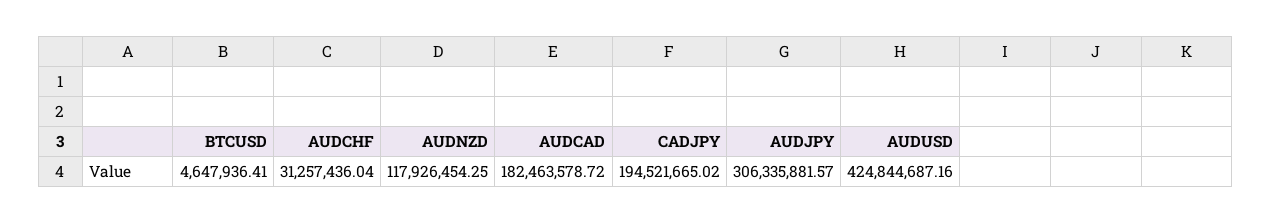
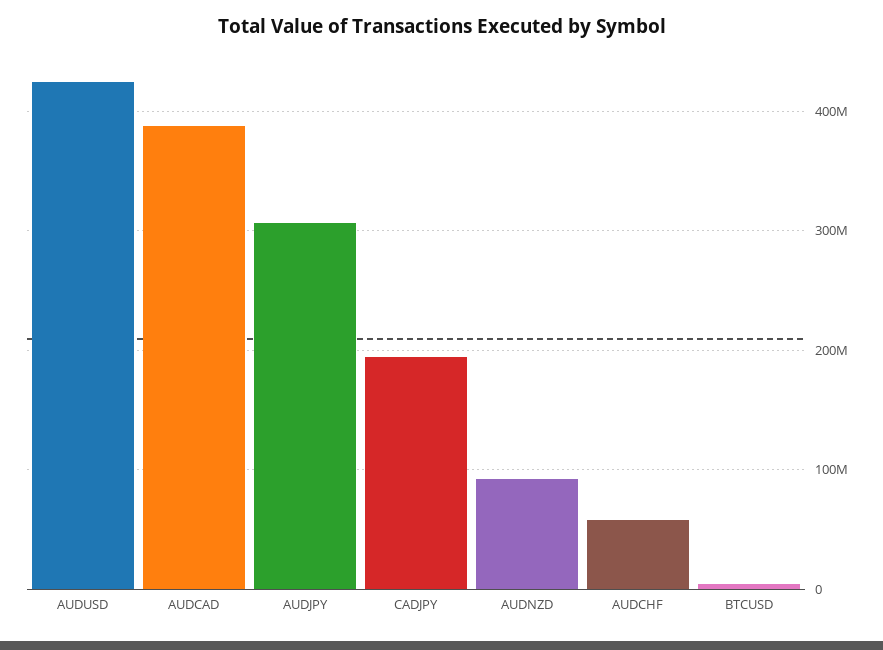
  {
    "BTCUSD": 4647936.41,
-   "AUDCHF": 31257436.04,
+   "AUDCHF": 60000000,
-   "AUDNZD": 117926454.25,
+   "AUDNZD": 90000000,
-   "AUDCAD": 182463578.72,
+   "AUDCAD": 390000000,
    "CADJPY": 194521665.02,
    "AUDJPY": 306335881.57,
    "AUDUSD": 424844687.16
  }

